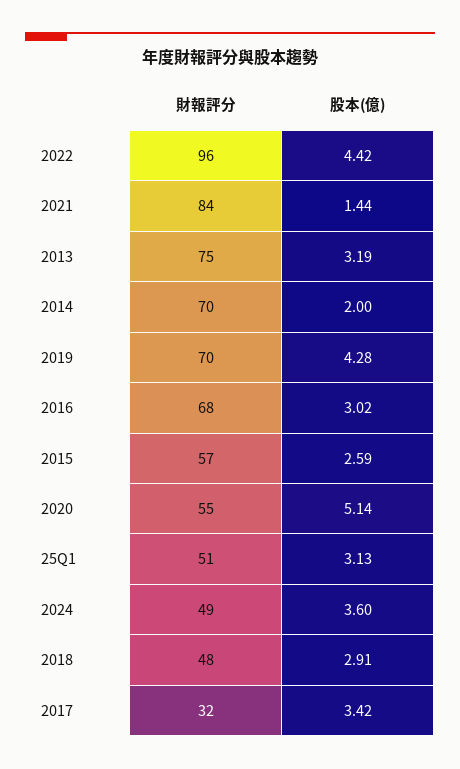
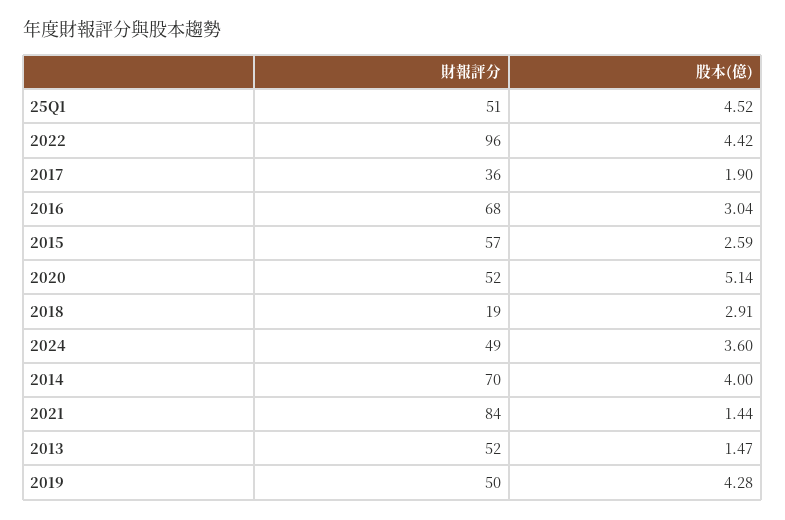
  {
    "財報評分": {
      "2022": 96,
      "2021": 84,
-     "2013": 75,
+     "2013": 52,
      "2014": 70,
-     "2019": 70,
+     "2019": 50,
      "2016": 68,
      "2015": 57,
-     "2020": 55,
+     "2020": 52,
      "25Q1": 51,
      "2024": 49,
-     "2018": 48,
+     "2018": 19,
-     "2017": 32
+     "2017": 36
    },
    "股本(億)": {
      "2022": 4.42,
      "2021": 1.44,
-     "2013": 3.19,
+     "2013": 1.47,
-     "2014": 2,
+     "2014": 4,
      "2019": 4.28,
-     "2016": 3.02,
+     "2016": 3.04,
      "2015": 2.59,
      "2020": 5.14,
-     "25Q1": 3.13,
+     "25Q1": 4.52,
      "2024": 3.6,
      "2018": 2.91,
-     "2017": 3.42
+     "2017": 1.9
    }
  }

